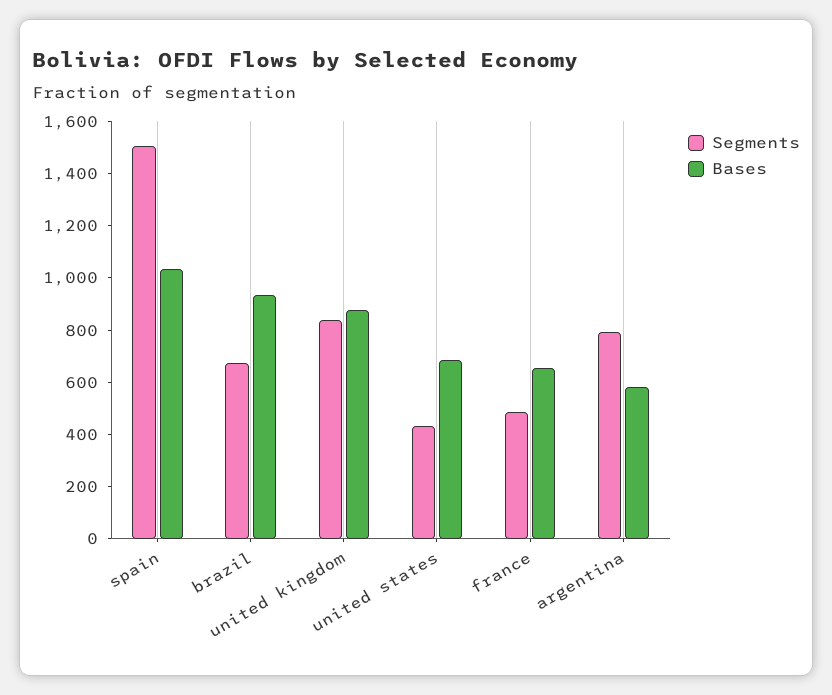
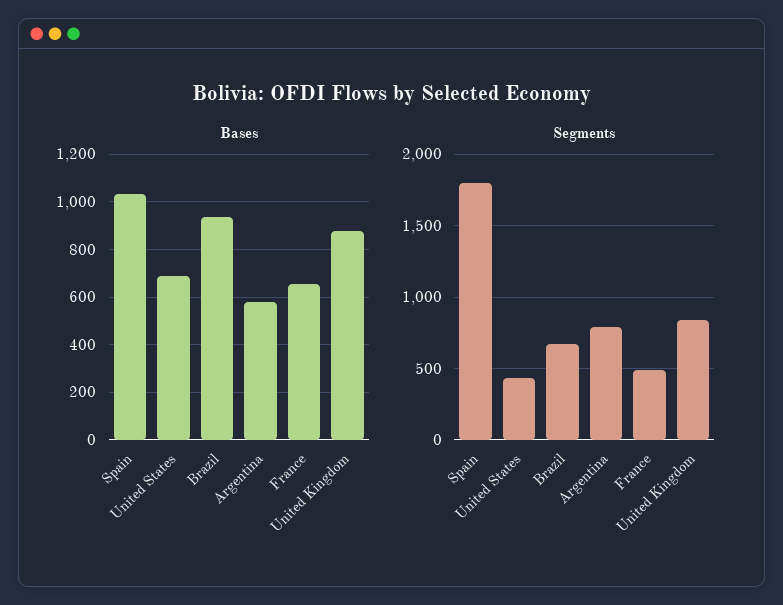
  {
    "Segments": {
-     "spain": 1500,
+     "spain": 1800,
      "brazil": 650,
      "united kingdom": 850,
      "united states": 450,
      "france": 500,
      "argentina": 800
    },
    "Bases": {
      "spain": 1050,
      "brazil": 950,
      "united kingdom": 900,
      "united states": 700,
      "france": 650,
      "argentina": 600
    }
  }

